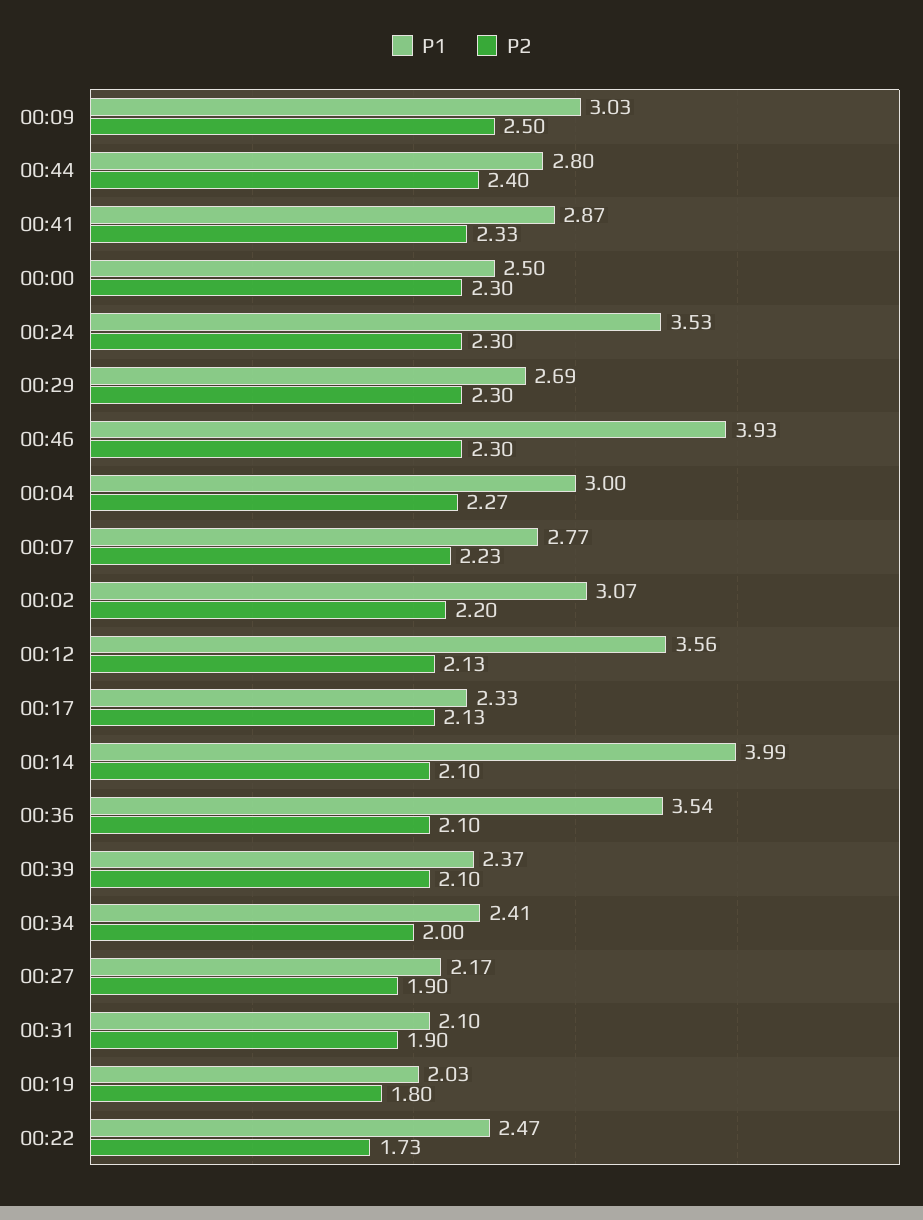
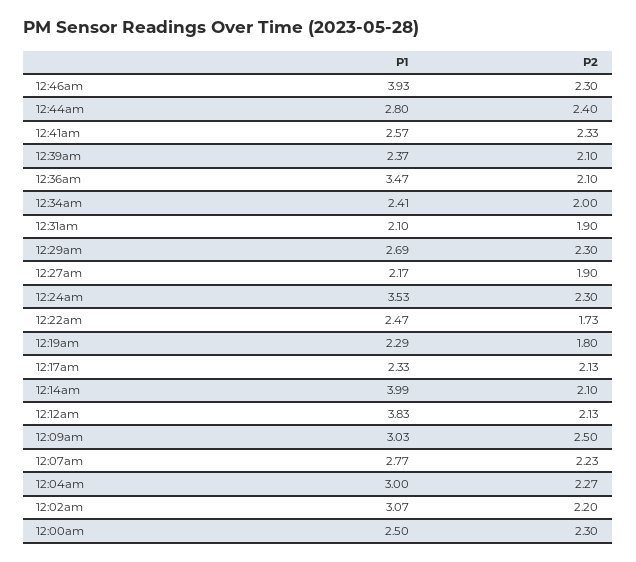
  {
    "P1": {
      "00:09": 3.03,
      "00:44": 2.8,
-     "00:41": 2.87,
+     "00:41": 2.57,
      "00:00": 2.5,
      "00:24": 3.53,
      "00:29": 2.69,
      "00:46": 3.93,
      "00:04": 3,
      "00:07": 2.77,
      "00:02": 3.07,
-     "00:12": 3.56,
+     "00:12": 3.83,
      "00:17": 2.33,
      "00:14": 3.99,
-     "00:36": 3.54,
+     "00:36": 3.47,
      "00:39": 2.37,
      "00:34": 2.41,
      "00:27": 2.17,
      "00:31": 2.1,
-     "00:19": 2.03,
+     "00:19": 2.29,
      "00:22": 2.47
    },
    "P2": {
      "00:09": 2.5,
      "00:44": 2.4,
      "00:41": 2.33,
      "00:00": 2.3,
      "00:24": 2.3,
      "00:29": 2.3,
      "00:46": 2.3,
      "00:04": 2.27,
      "00:07": 2.23,
      "00:02": 2.2,
      "00:12": 2.13,
      "00:17": 2.13,
      "00:14": 2.1,
      "00:36": 2.1,
      "00:39": 2.1,
      "00:34": 2,
      "00:27": 1.9,
      "00:31": 1.9,
      "00:19": 1.8,
      "00:22": 1.73
    }
  }

